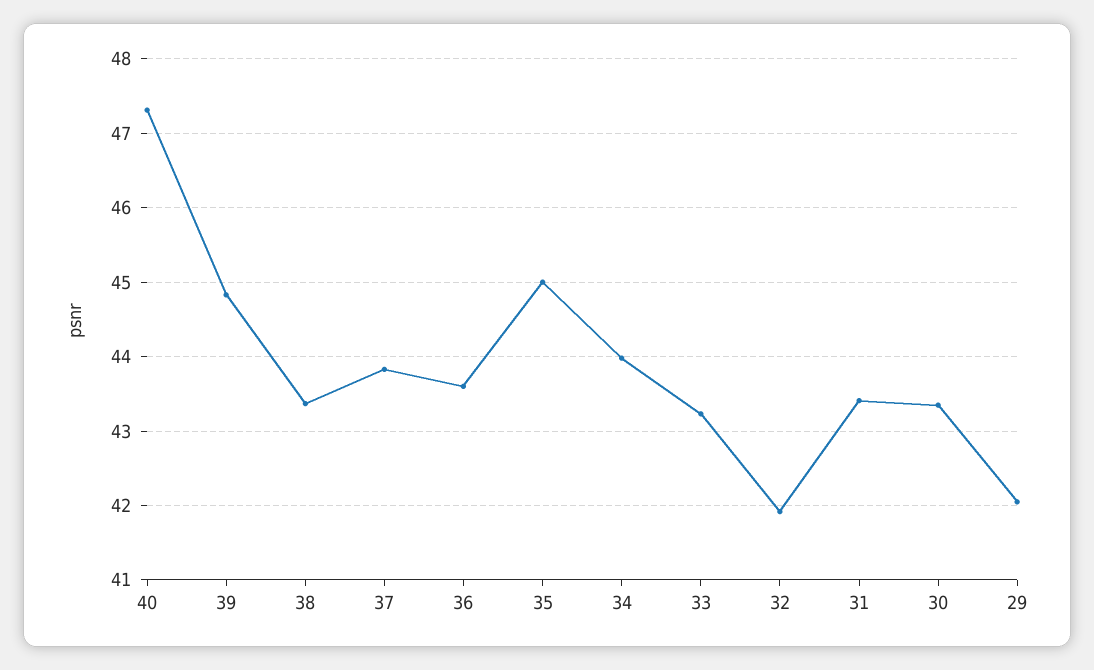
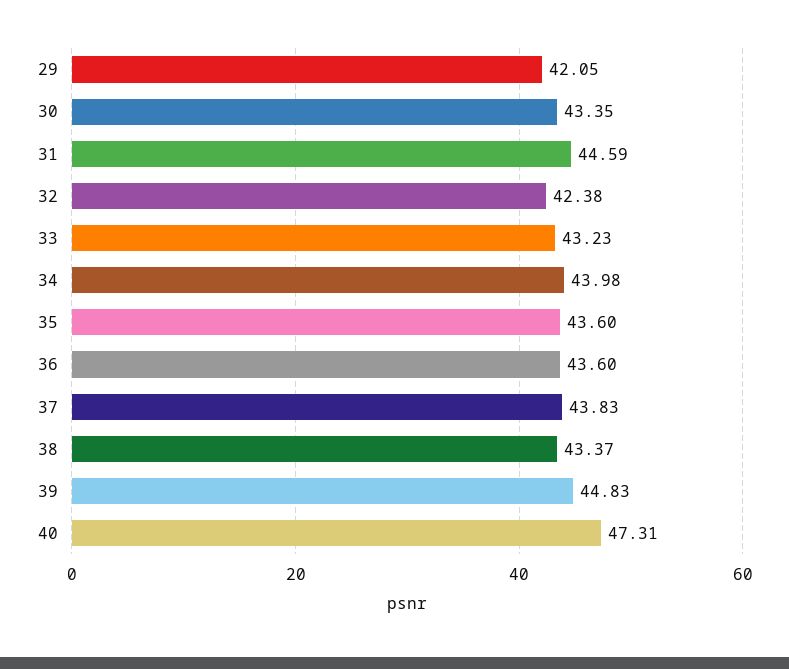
  {
    "40": 47.31,
    "39": 44.83,
    "38": 43.37,
    "37": 43.83,
    "36": 43.6,
-   "35": 45,
+   "35": 43.6,
    "34": 43.98,
    "33": 43.23,
-   "32": 41.9,
+   "32": 42.38,
-   "31": 43.4,
+   "31": 44.59,
    "30": 43.35,
    "29": 42.05
  }

